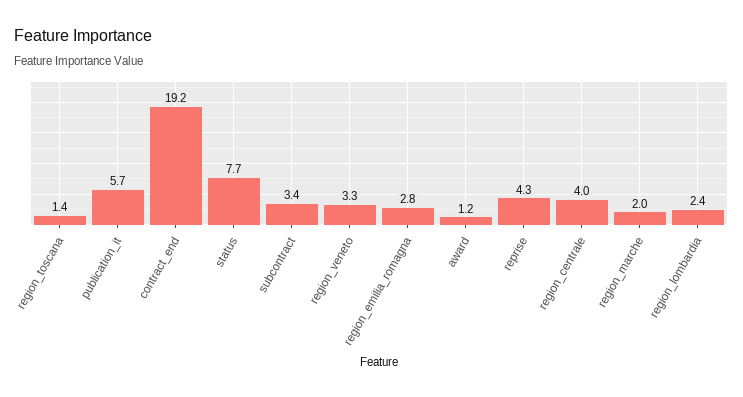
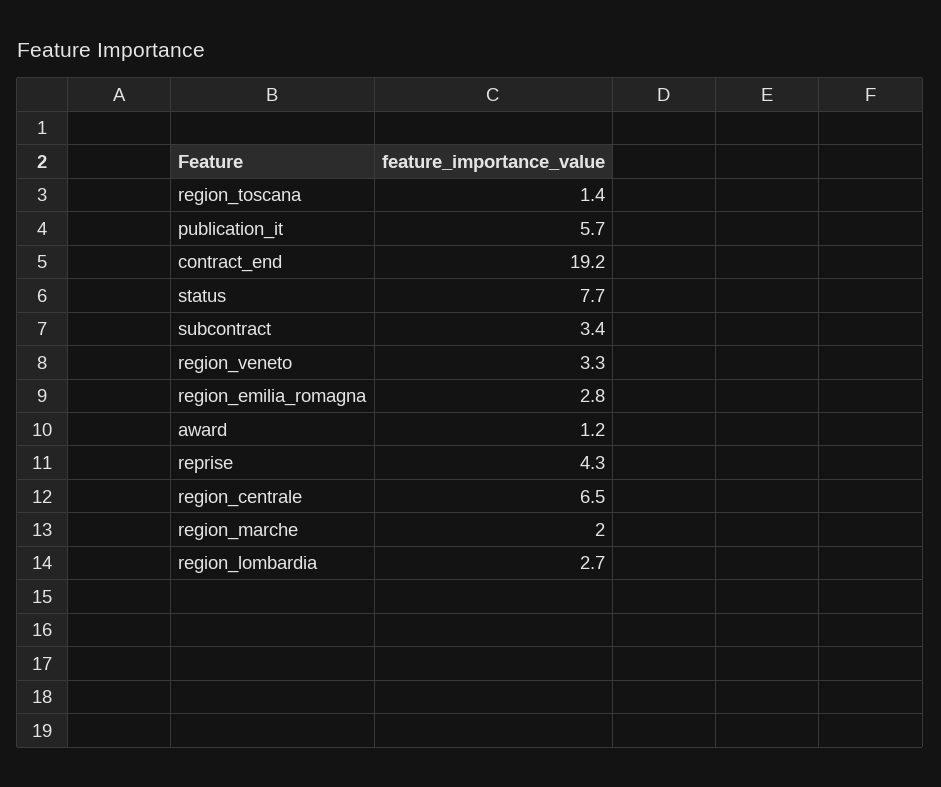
  {
    "region_toscana": 1.4,
    "publication_it": 5.7,
    "contract_end": 19.2,
    "status": 7.7,
    "subcontract": 3.4,
    "region_veneto": 3.3,
    "region_emilia_romagna": 2.8,
    "award": 1.2,
    "reprise": 4.3,
-   "region_centrale": 4,
+   "region_centrale": 6.5,
    "region_marche": 2,
-   "region_lombardia": 2.4
+   "region_lombardia": 2.7
  }

